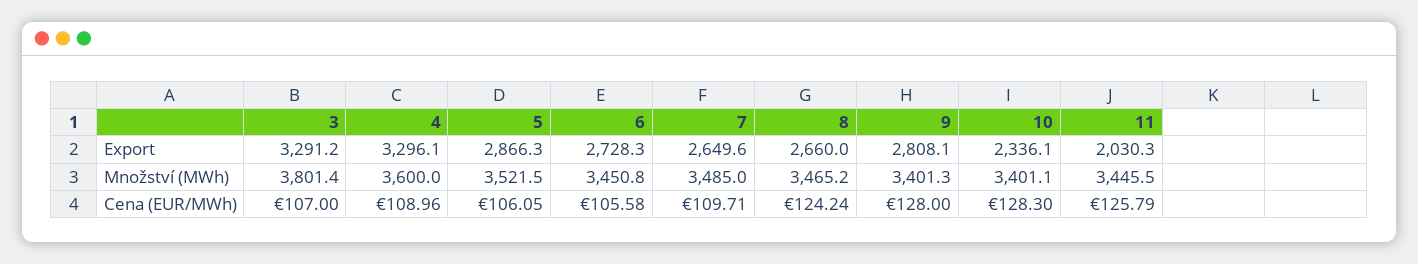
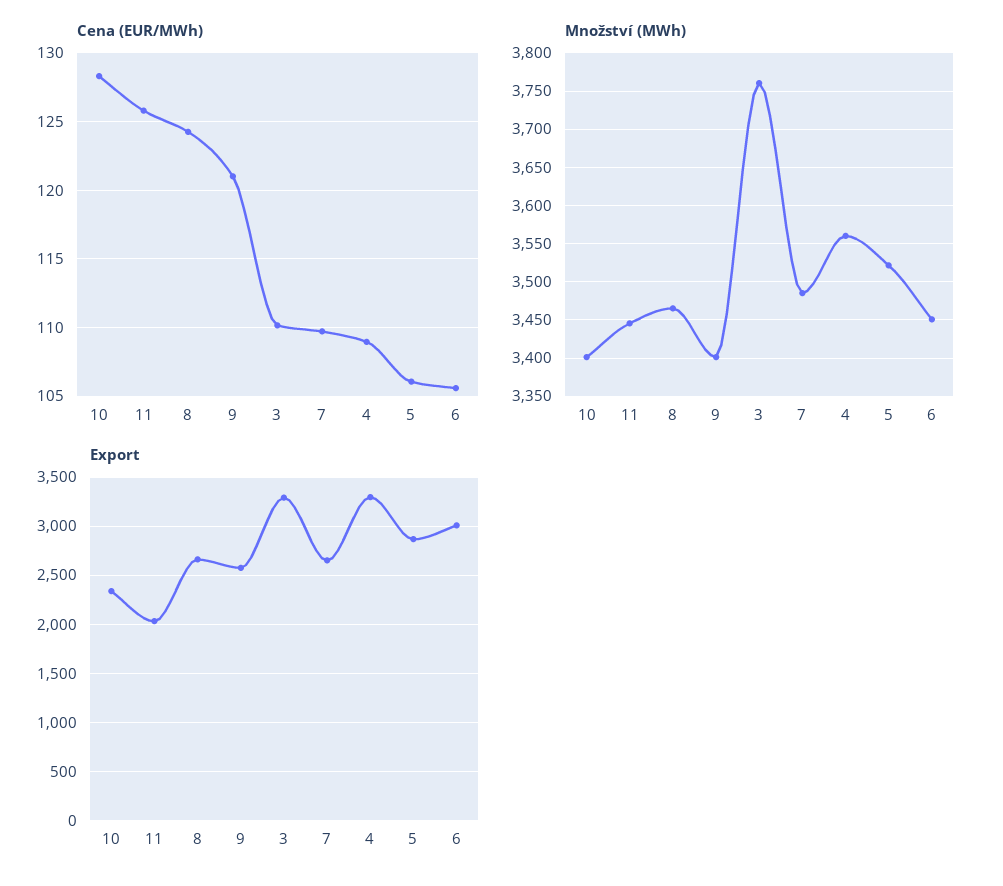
  {
    "Export": {
      "3": 3291.2,
      "4": 3296.1,
      "5": 2866.3,
-     "6": 2728.3,
+     "6": 3000,
      "7": 2649.6,
      "8": 2660,
-     "9": 2808.1,
+     "9": 2600,
      "10": 2336.1,
      "11": 2030.3
    },
    "Množství (MWh)": {
-     "3": 3801.4,
+     "3": 3760,
-     "4": 3600,
+     "4": 3560,
      "5": 3521.5,
      "6": 3450.8,
      "7": 3485,
      "8": 3465.2,
      "9": 3401.3,
      "10": 3401.1,
      "11": 3445.5
    },
    "Cena (EUR/MWh)": {
-     "3": 107,
+     "3": 110,
      "4": 108.96,
      "5": 106.05,
      "6": 105.58,
      "7": 109.71,
      "8": 124.24,
-     "9": 128,
+     "9": 121,
      "10": 128.3,
      "11": 125.79
    }
  }

